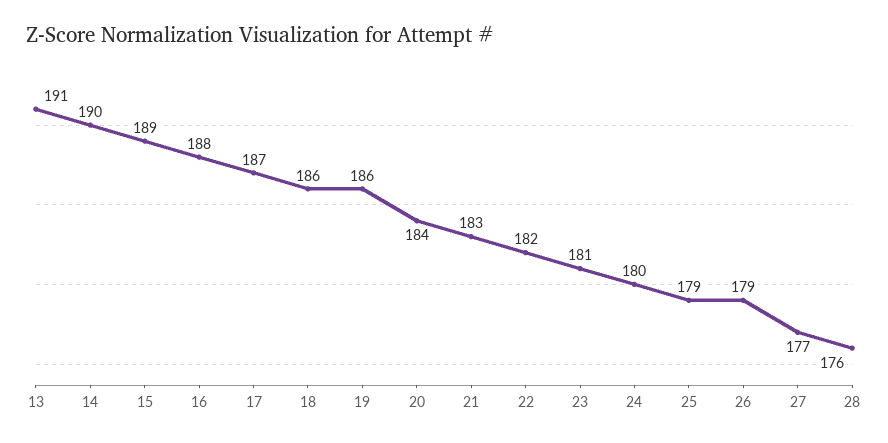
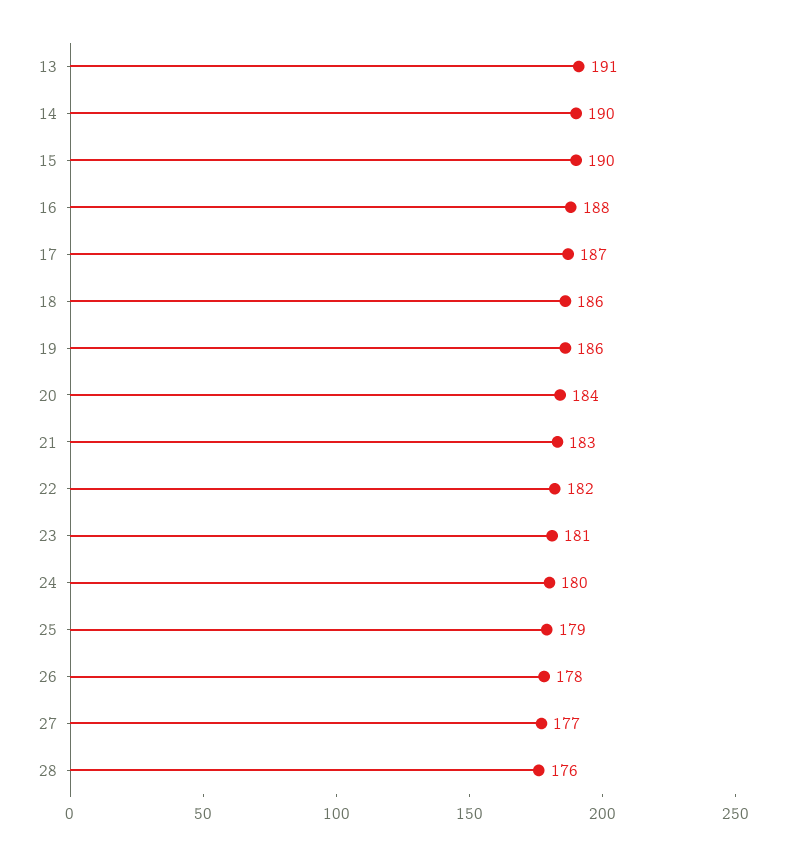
  {
    "13": 191,
    "14": 190,
-   "15": 189,
+   "15": 190,
    "16": 188,
    "17": 187,
    "18": 186,
    "19": 186,
    "20": 184,
    "21": 183,
    "22": 182,
    "23": 181,
    "24": 180,
    "25": 179,
-   "26": 179,
+   "26": 178,
    "27": 177,
    "28": 176
  }

